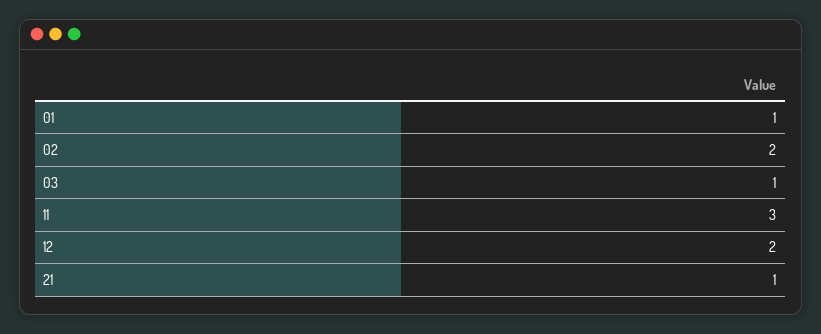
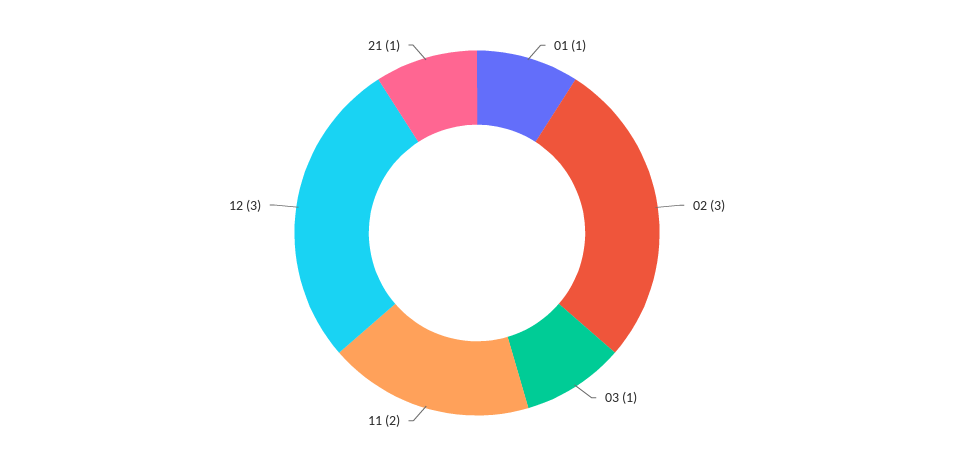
  {
    "01": 1,
-   "02": 2,
+   "02": 3,
    "03": 1,
-   "11": 3,
+   "11": 2,
-   "12": 2,
+   "12": 3,
    "21": 1
  }

